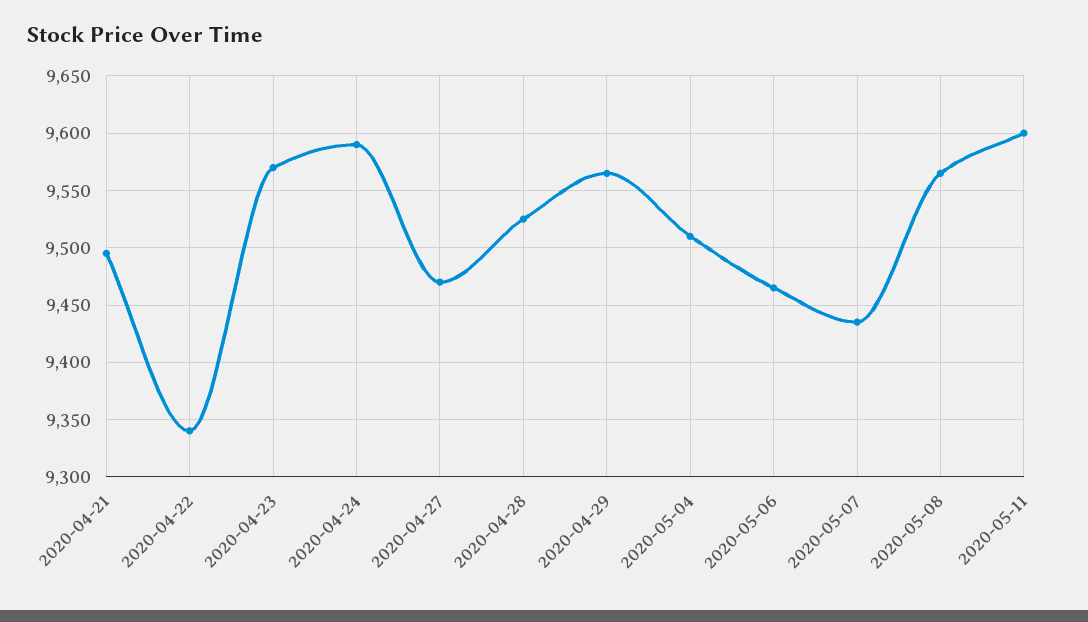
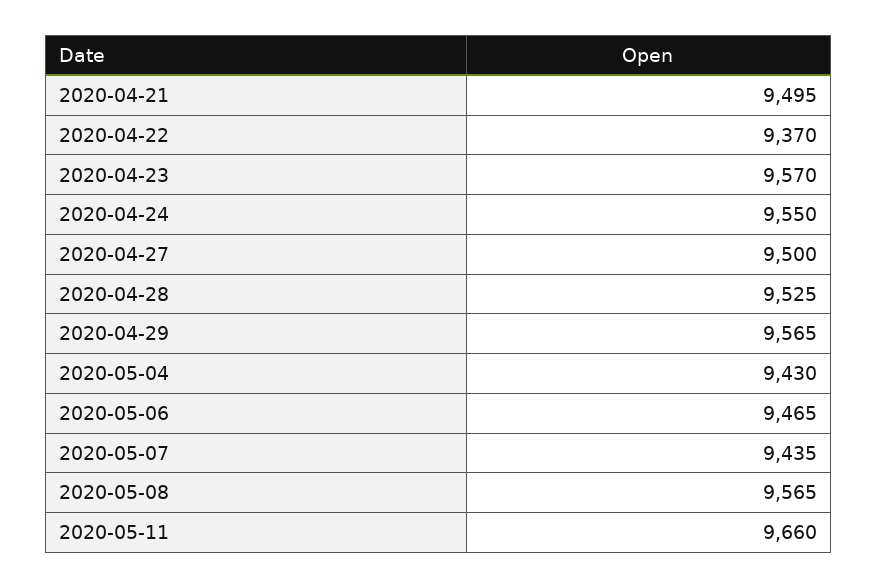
  {
    "2020-04-21": 9495,
-   "2020-04-22": 9340,
+   "2020-04-22": 9370,
    "2020-04-23": 9570,
-   "2020-04-24": 9590,
+   "2020-04-24": 9550,
-   "2020-04-27": 9470,
+   "2020-04-27": 9500,
    "2020-04-28": 9525,
    "2020-04-29": 9565,
-   "2020-05-04": 9510,
+   "2020-05-04": 9430,
    "2020-05-06": 9465,
    "2020-05-07": 9435,
    "2020-05-08": 9565,
-   "2020-05-11": 9600
+   "2020-05-11": 9660
  }

